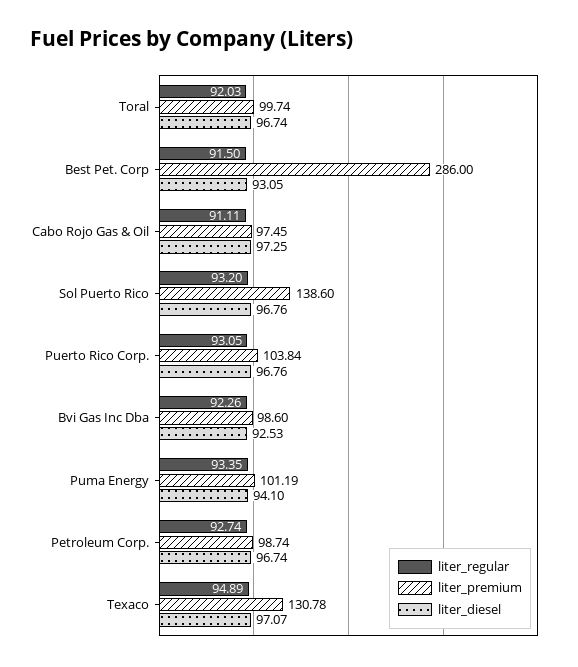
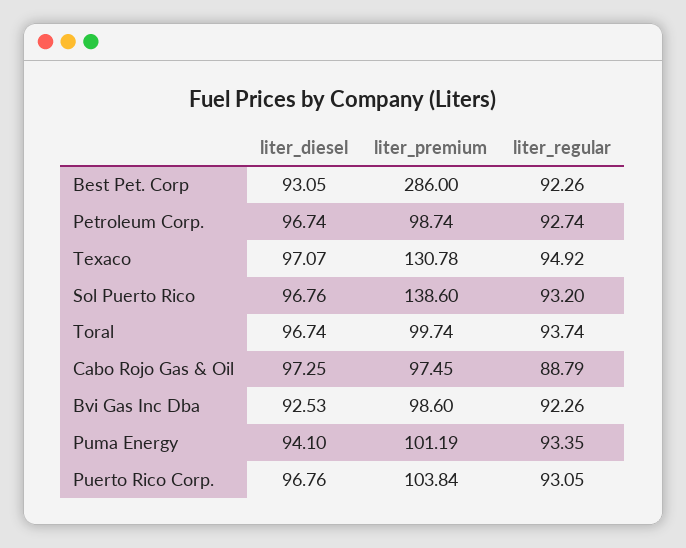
  {
    "liter_regular": {
-     "Toral": 92.03,
+     "Toral": 93.74,
-     "Best Pet. Corp": 91.5,
+     "Best Pet. Corp": 92.26,
-     "Cabo Rojo Gas & Oil": 91.11,
+     "Cabo Rojo Gas & Oil": 88.79,
      "Sol Puerto Rico": 93.2,
      "Puerto Rico Corp.": 93.05,
      "Bvi Gas Inc Dba": 92.26,
      "Puma Energy": 93.35,
      "Petroleum Corp.": 92.74,
-     "Texaco": 94.89
+     "Texaco": 94.92
    },
    "liter_premium": {
      "Toral": 99.74,
      "Best Pet. Corp": 286,
      "Cabo Rojo Gas & Oil": 97.45,
      "Sol Puerto Rico": 138.6,
      "Puerto Rico Corp.": 103.84,
      "Bvi Gas Inc Dba": 98.6,
      "Puma Energy": 101.19,
      "Petroleum Corp.": 98.74,
      "Texaco": 130.78
    },
    "liter_diesel": {
      "Toral": 96.74,
      "Best Pet. Corp": 93.05,
      "Cabo Rojo Gas & Oil": 97.25,
      "Sol Puerto Rico": 96.76,
      "Puerto Rico Corp.": 96.76,
      "Bvi Gas Inc Dba": 92.53,
      "Puma Energy": 94.1,
      "Petroleum Corp.": 96.74,
      "Texaco": 97.07
    }
  }

